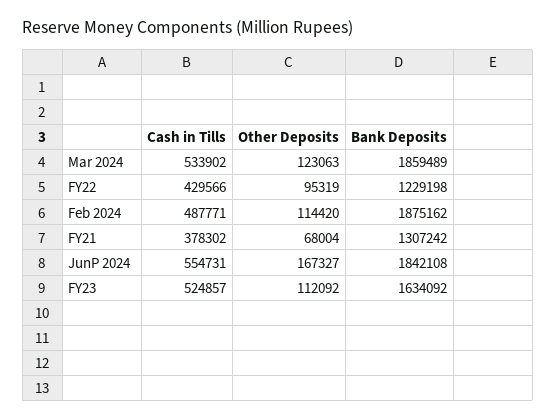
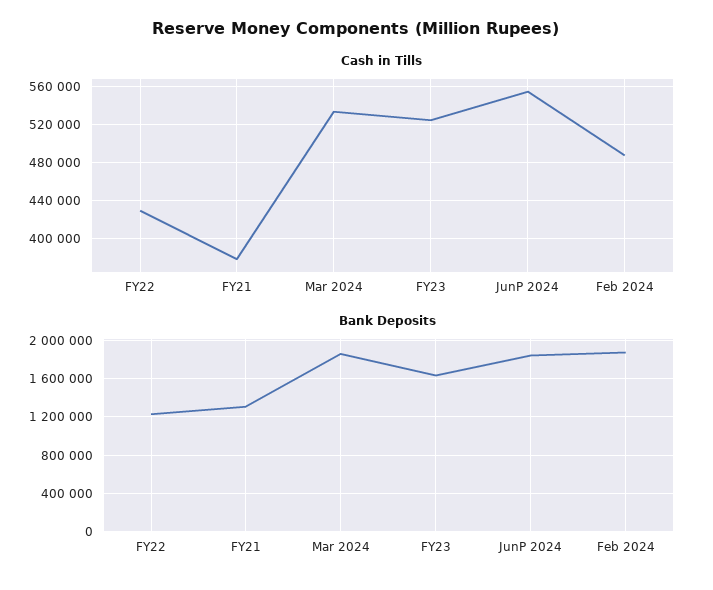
  {
    "Cash in Tills": {
      "Mar 2024": 533902,
      "FY22": 429566,
      "Feb 2024": 487771,
      "FY21": 378302,
      "JunP 2024": 554731,
      "FY23": 524857
    },
-   "Other Deposits": {
-     "Mar 2024": 123063,
-     "FY22": 95319,
-     "Feb 2024": 114420,
-     "FY21": 68004,
-     "JunP 2024": 167327,
-     "FY23": 112092
-   },
    "Bank Deposits": {
      "Mar 2024": 1859489,
      "FY22": 1229198,
      "Feb 2024": 1875162,
      "FY21": 1307242,
      "JunP 2024": 1842108,
      "FY23": 1634092
    }
  }

